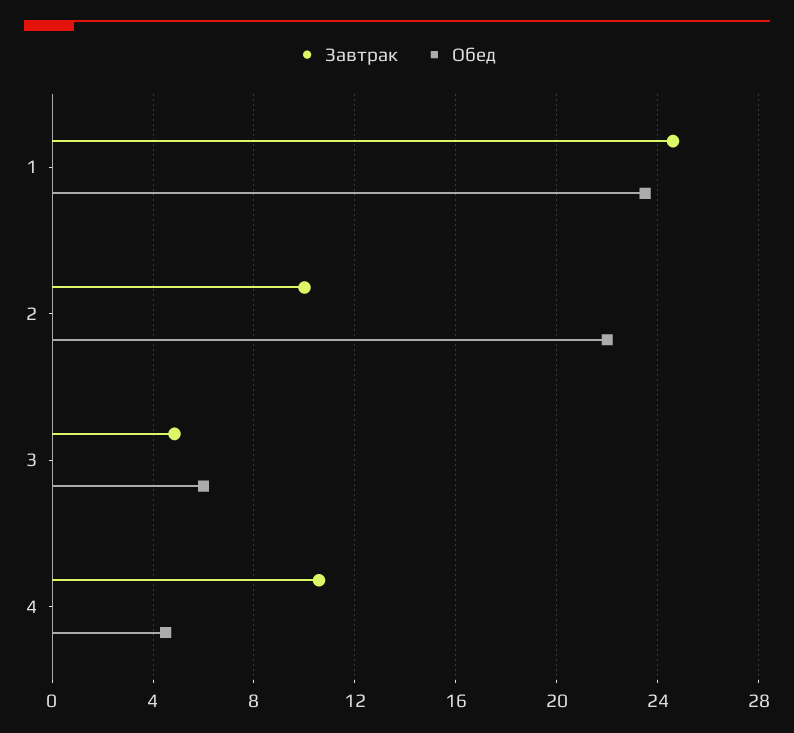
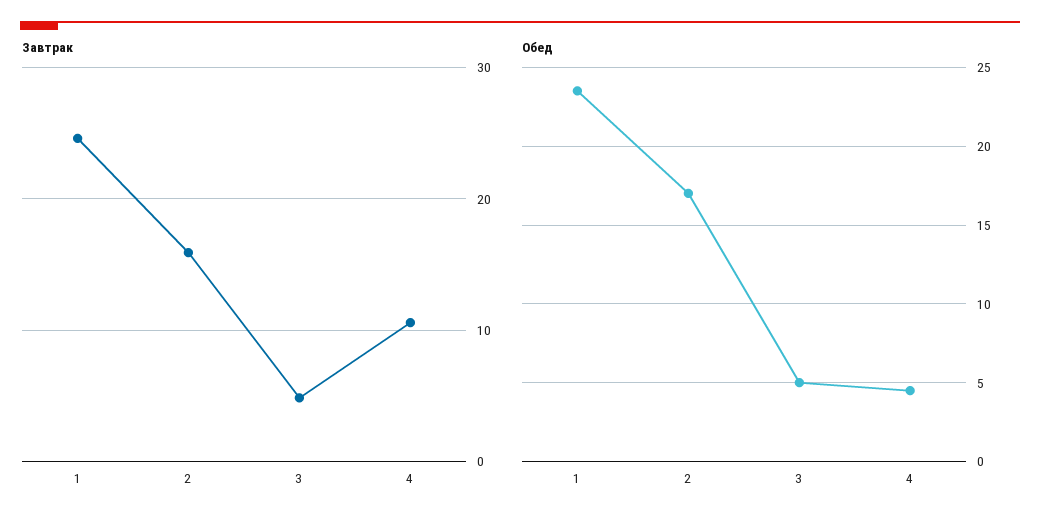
  {
    "Завтрак": {
      "1": 24.5,
-     "2": 10,
+     "2": 16,
      "3": 5,
      "4": 10.5
    },
    "Обед": {
      "1": 23.5,
-     "2": 22,
+     "2": 17,
-     "3": 6,
+     "3": 5,
      "4": 4.5
    }
  }

